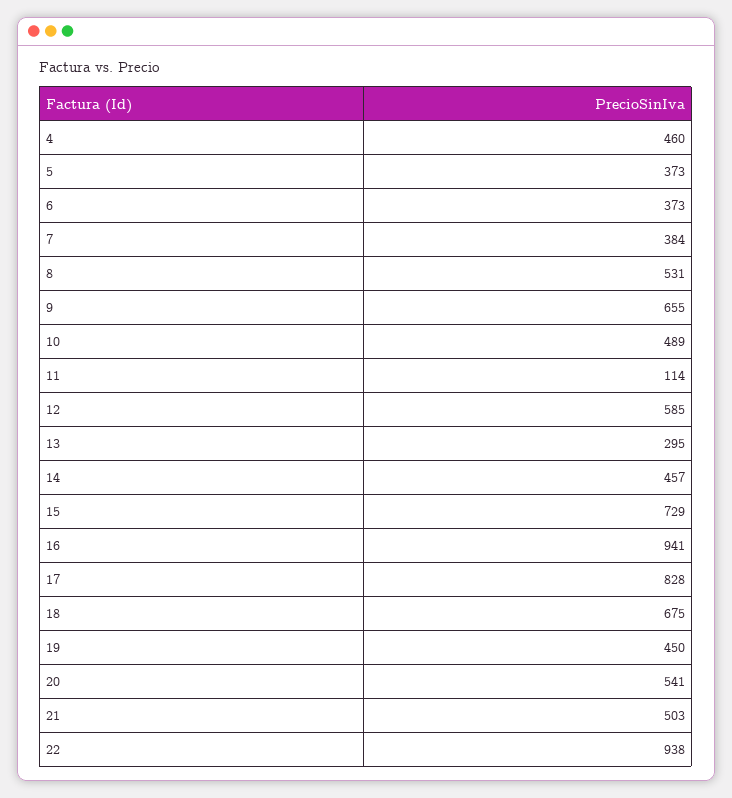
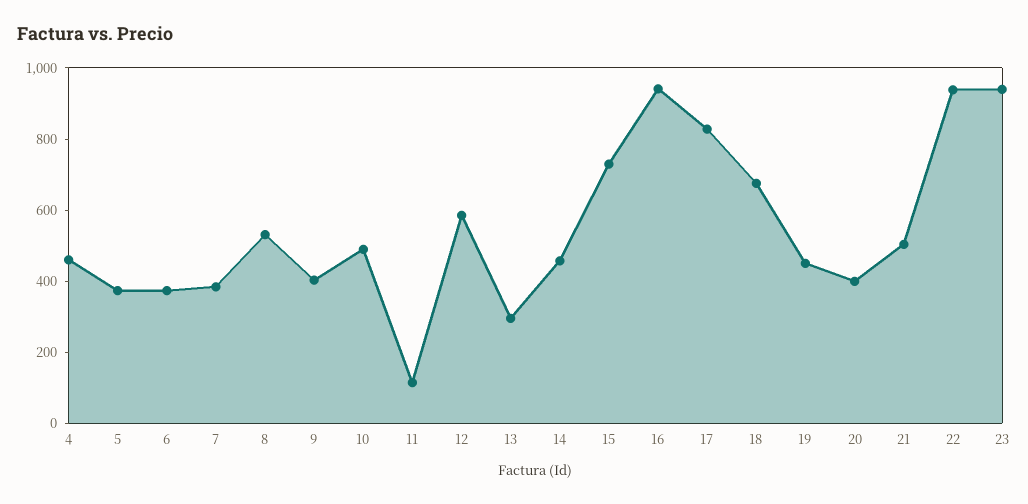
  {
    "4": 460,
    "5": 373,
    "6": 373,
    "7": 384,
    "8": 531,
-   "9": 655,
+   "9": 400,
    "10": 489,
    "11": 114,
    "12": 585,
    "13": 295,
    "14": 457,
    "15": 729,
    "16": 941,
    "17": 828,
    "18": 675,
    "19": 450,
-   "20": 541,
+   "20": 400,
    "21": 503,
-   "22": 938
+   "22": 938,
+   "23": 950
  }

